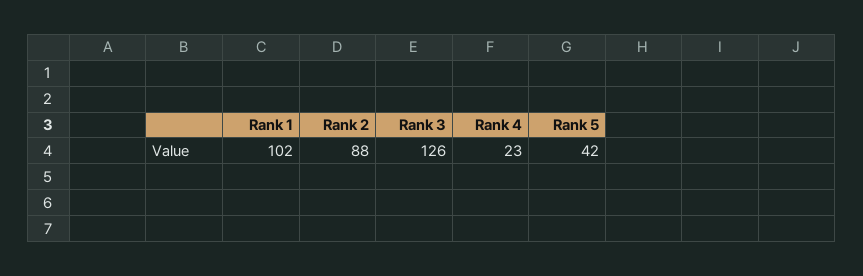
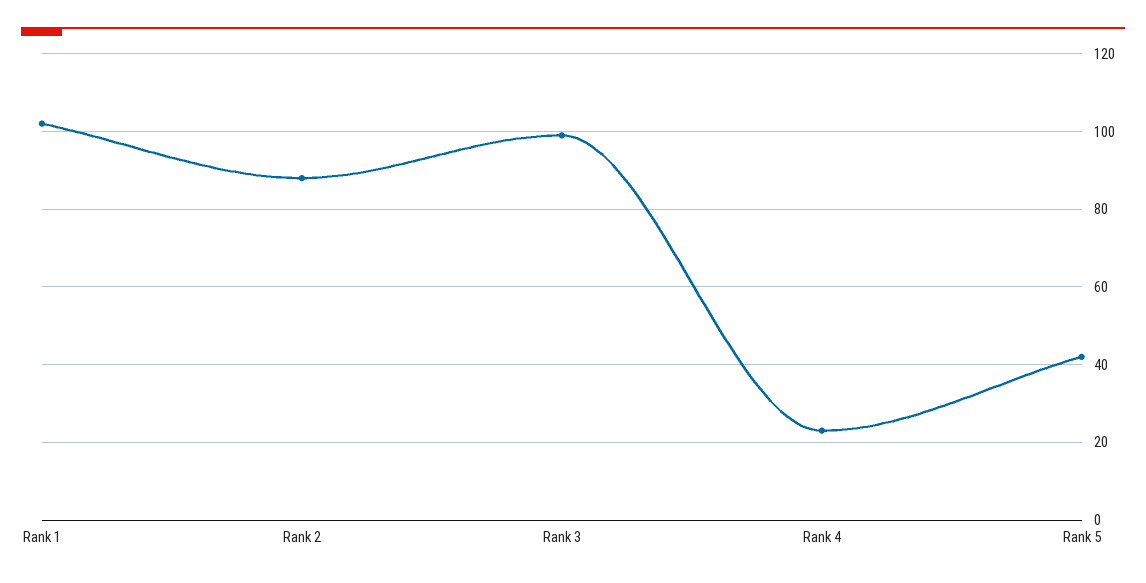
  {
    "Rank 1": 102,
    "Rank 2": 88,
-   "Rank 3": 126,
+   "Rank 3": 100,
    "Rank 4": 23,
    "Rank 5": 42
  }

